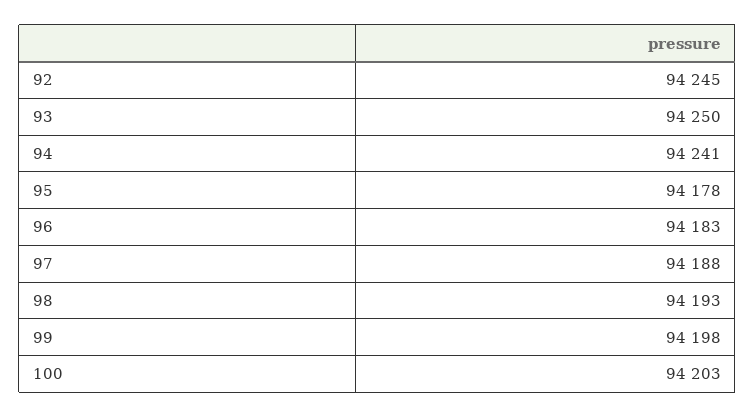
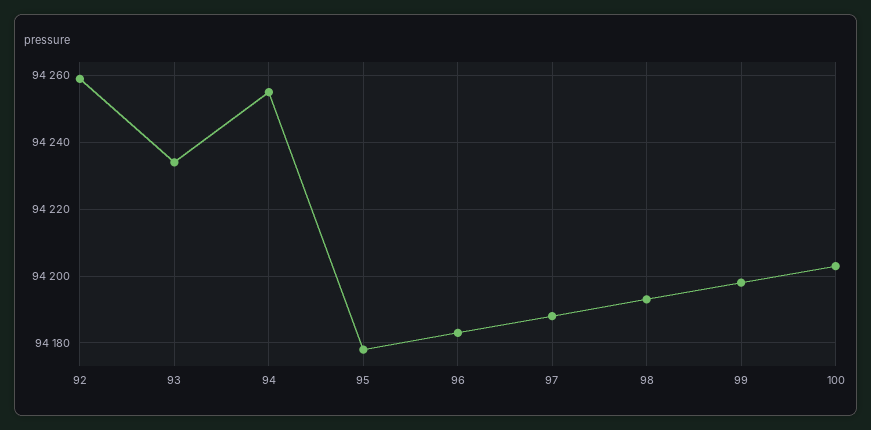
  {
-   "92": 94245,
+   "92": 94260,
-   "93": 94250,
+   "93": 94235,
-   "94": 94241,
+   "94": 94255,
    "95": 94178,
    "96": 94183,
    "97": 94188,
    "98": 94193,
    "99": 94198,
    "100": 94203
  }

